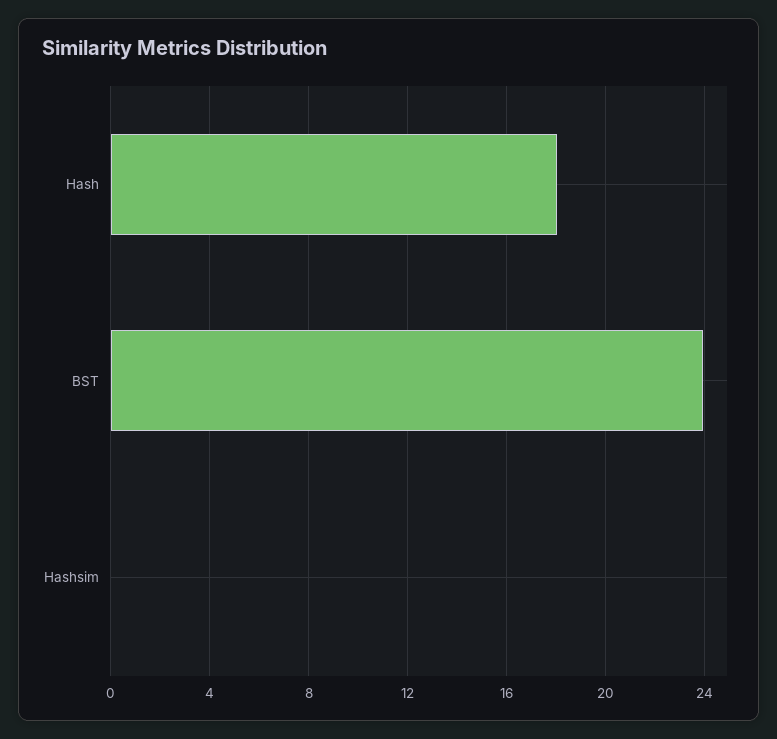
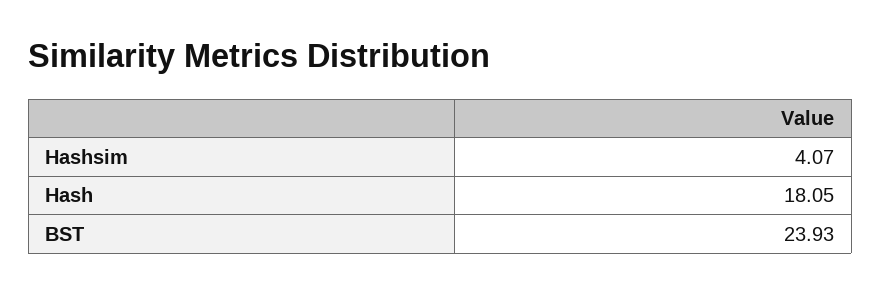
  {
    "Hash": 18.05,
    "BST": 23.93,
-   "Hashsim": 0
+   "Hashsim": 4.07
  }

